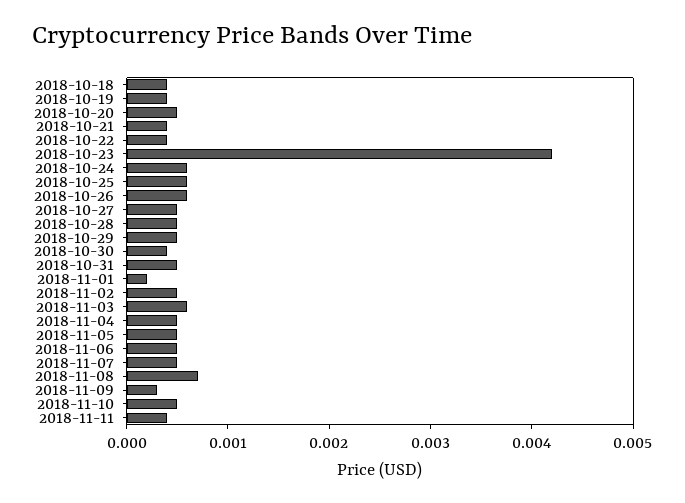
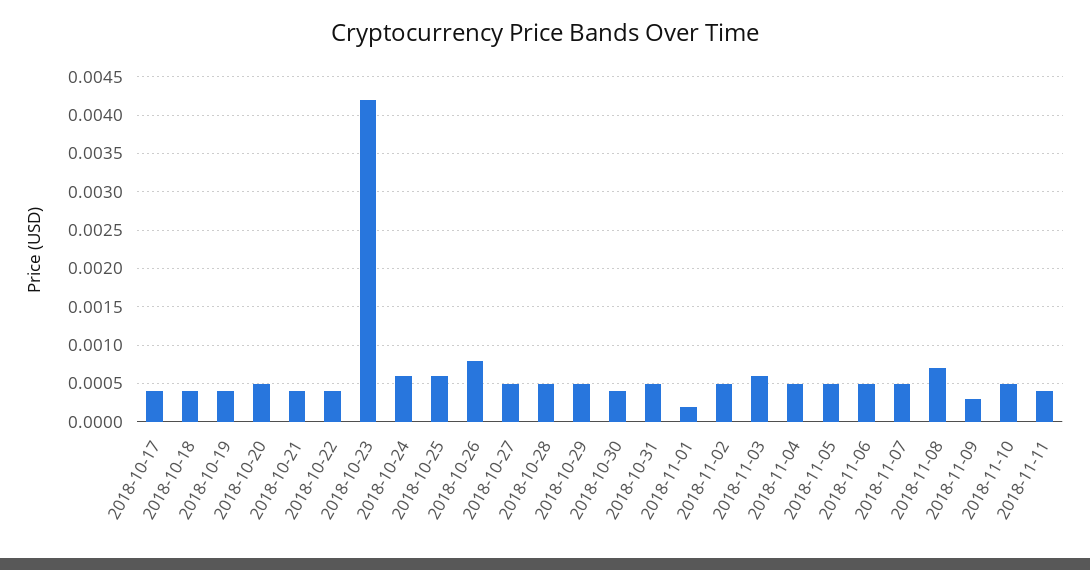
  {
    "2018-10-18": 0.0004,
    "2018-10-19": 0.0004,
    "2018-10-20": 0.0005,
    "2018-10-21": 0.0004,
    "2018-10-22": 0.0004,
    "2018-10-23": 0.0042,
    "2018-10-24": 0.0006,
    "2018-10-25": 0.0006,
-   "2018-10-26": 0.0006,
+   "2018-10-26": 0.0008,
    "2018-10-27": 0.0005,
    "2018-10-28": 0.0005,
    "2018-10-29": 0.0005,
    "2018-10-30": 0.0004,
    "2018-10-31": 0.0005,
    "2018-11-01": 0.0002,
    "2018-11-02": 0.0005,
    "2018-11-03": 0.0006,
    "2018-11-04": 0.0005,
    "2018-11-05": 0.0005,
    "2018-11-06": 0.0005,
    "2018-11-07": 0.0005,
    "2018-11-08": 0.0007,
    "2018-11-09": 0.0003,
    "2018-11-10": 0.0005,
-   "2018-11-11": 0.0004
+   "2018-11-11": 0.0004,
+   "2018-10-17": 0.0004
  }

